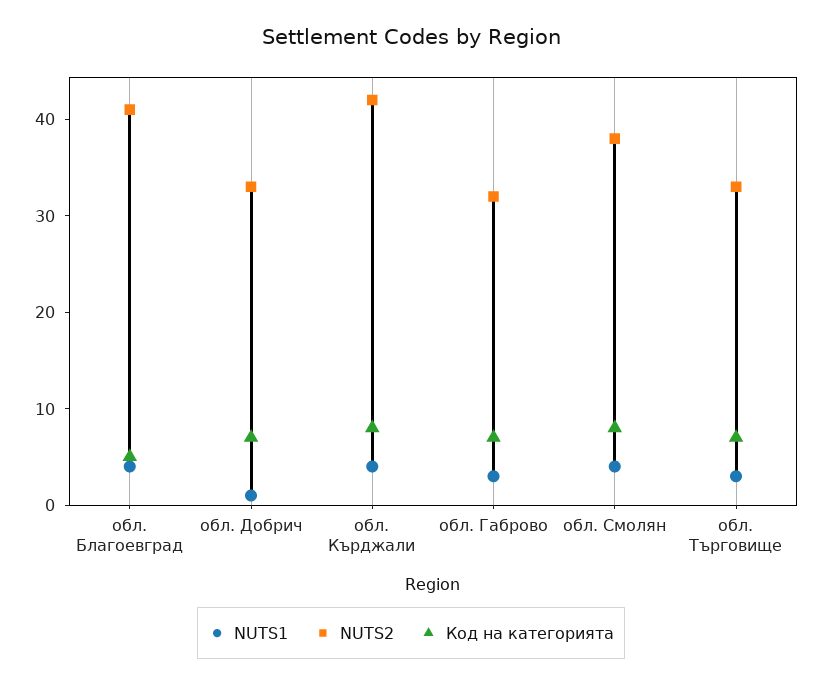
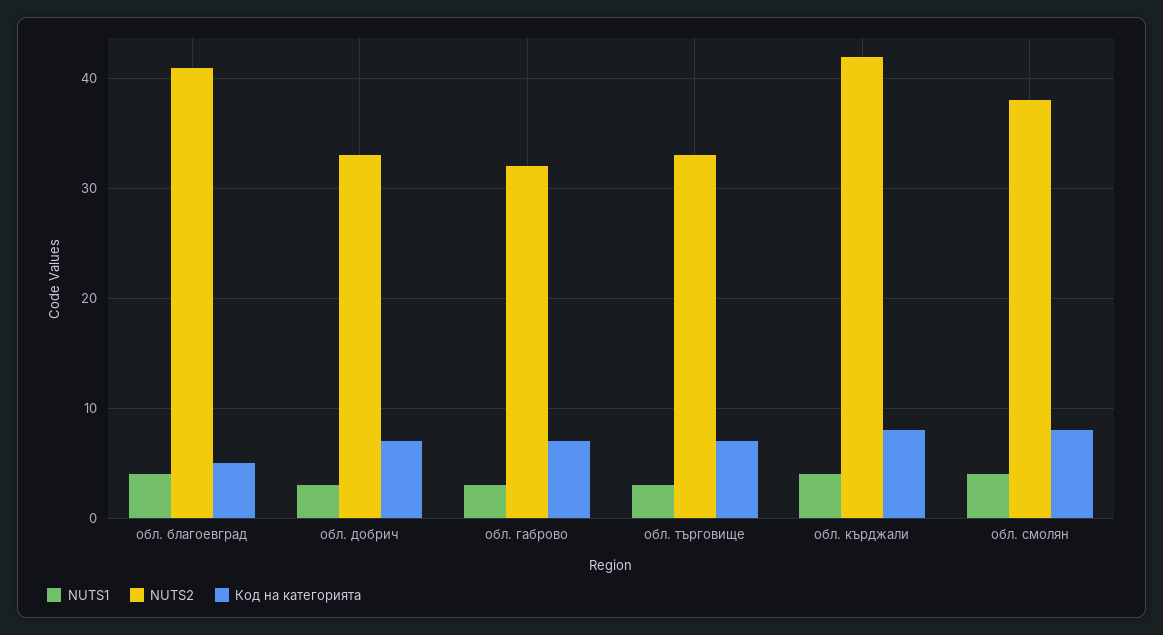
  {
    "NUTS1": {
      "обл. Благоевград": 4,
-     "обл. Добрич": 1,
+     "обл. Добрич": 3,
      "обл. Кърджали": 4,
      "обл. Габрово": 3,
      "обл. Смолян": 4,
      "обл. Търговище": 3
    },
    "NUTS2": {
      "обл. Благоевград": 41,
      "обл. Добрич": 33,
      "обл. Кърджали": 42,
      "обл. Габрово": 32,
      "обл. Смолян": 38,
      "обл. Търговище": 33
    },
    "Код на категорията": {
      "обл. Благоевград": 5,
      "обл. Добрич": 7,
      "обл. Кърджали": 8,
      "обл. Габрово": 7,
      "обл. Смолян": 8,
      "обл. Търговище": 7
    }
  }

